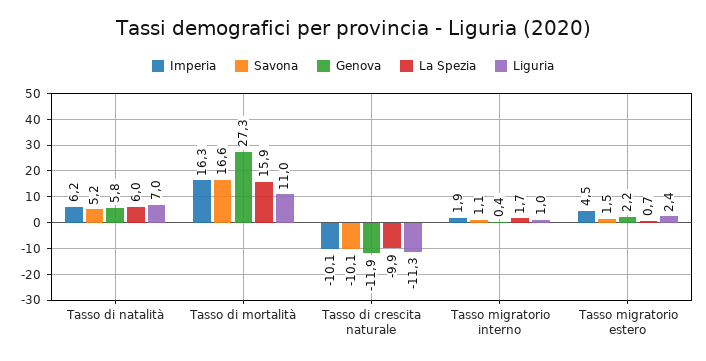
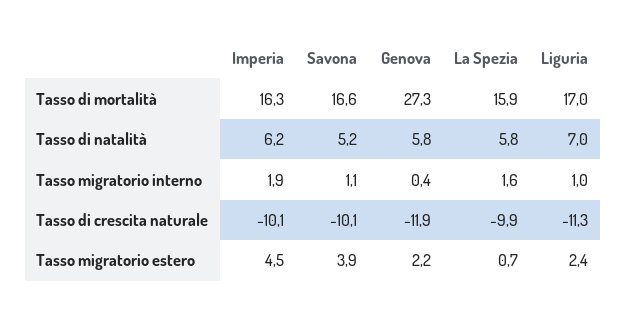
  {
    "Imperia": {
      "Tasso di natalità": 6.2,
      "Tasso di mortalità": 16.3,
      "Tasso di crescita naturale": -10.1,
      "Tasso migratorio interno": 1.9,
      "Tasso migratorio estero": 4.5
    },
    "Savona": {
      "Tasso di natalità": 5.2,
      "Tasso di mortalità": 16.6,
      "Tasso di crescita naturale": -10.1,
      "Tasso migratorio interno": 1.1,
-     "Tasso migratorio estero": 1.5
+     "Tasso migratorio estero": 3.9
    },
    "Genova": {
      "Tasso di natalità": 5.8,
      "Tasso di mortalità": 27.3,
      "Tasso di crescita naturale": -11.9,
      "Tasso migratorio interno": 0.4,
      "Tasso migratorio estero": 2.2
    },
    "La Spezia": {
-     "Tasso di natalità": 6,
+     "Tasso di natalità": 5.8,
      "Tasso di mortalità": 15.9,
      "Tasso di crescita naturale": -9.9,
-     "Tasso migratorio interno": 1.7,
+     "Tasso migratorio interno": 1.6,
      "Tasso migratorio estero": 0.7
    },
    "Liguria": {
      "Tasso di natalità": 7,
-     "Tasso di mortalità": 11,
+     "Tasso di mortalità": 17,
      "Tasso di crescita naturale": -11.3,
      "Tasso migratorio interno": 1,
      "Tasso migratorio estero": 2.4
    }
  }

